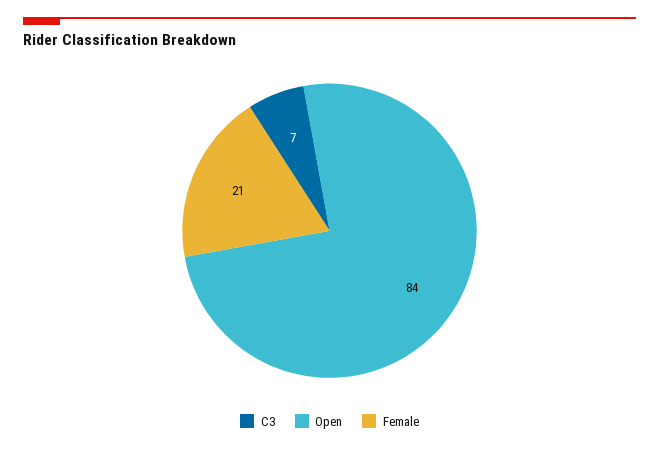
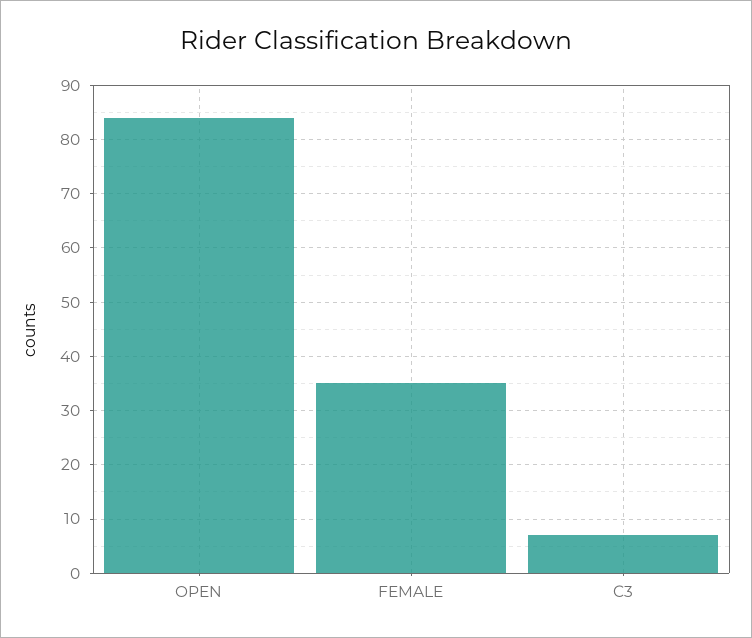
  {
    "C3": 7,
    "Open": 84,
-   "Female": 21
+   "Female": 35
  }

